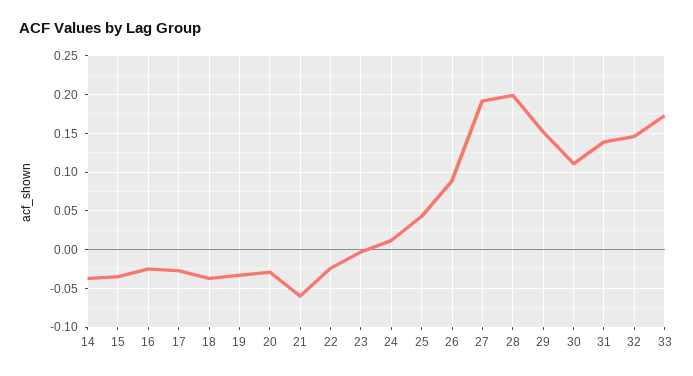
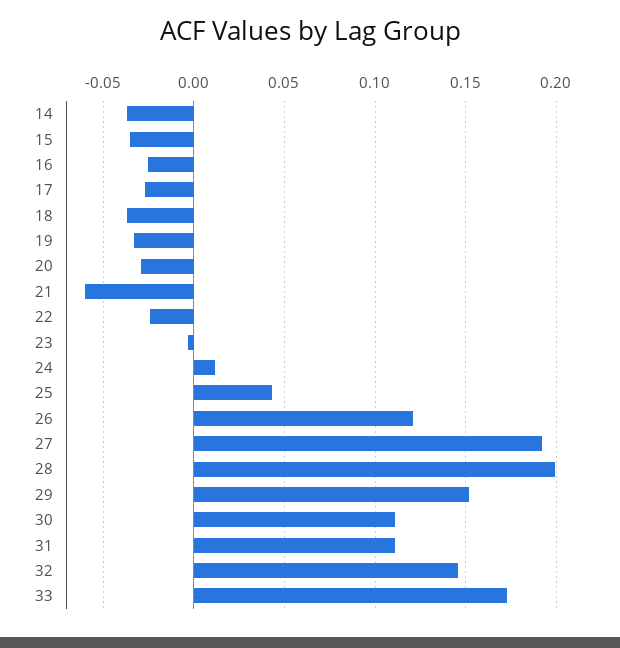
  {
    "14": -0.035,
    "15": -0.035,
    "16": -0.025,
    "17": -0.025,
    "18": -0.035,
    "19": -0.035,
    "20": -0.03,
    "21": -0.06,
    "22": -0.025,
    "23": -0.005,
    "24": 0.01,
    "25": 0.045,
-   "26": 0.09,
+   "26": 0.12,
    "27": 0.19,
    "28": 0.2,
    "29": 0.15,
    "30": 0.11,
-   "31": 0.14,
+   "31": 0.11,
    "32": 0.145,
    "33": 0.175
  }

